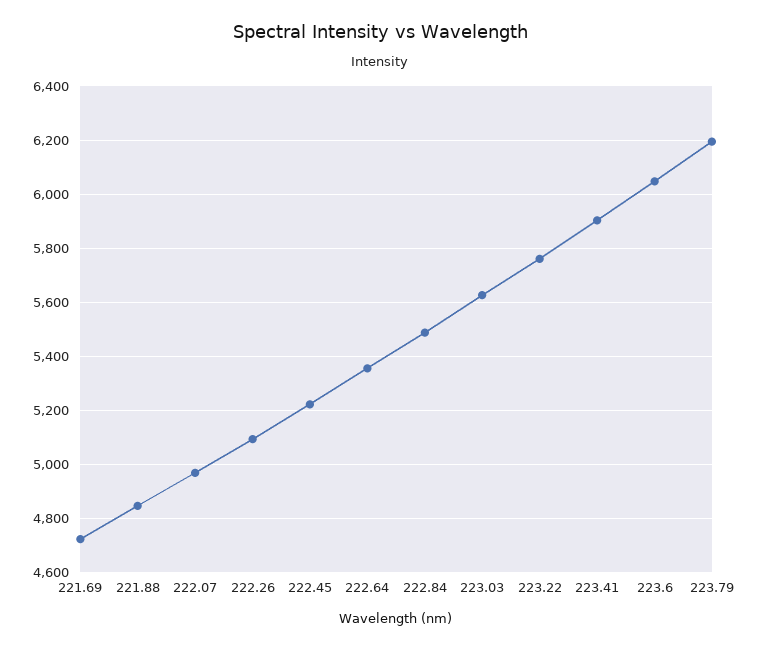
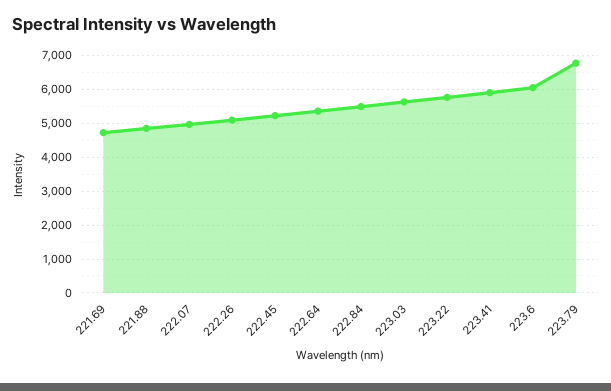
  {
    "221.69": 4725,
    "221.88": 4850,
    "222.07": 4975,
    "222.26": 5100,
    "222.45": 5225,
    "222.64": 5350,
    "222.84": 5475,
    "223.03": 5625,
    "223.22": 5750,
    "223.41": 5900,
    "223.6": 6050,
-   "223.79": 6200
+   "223.79": 6800
  }

